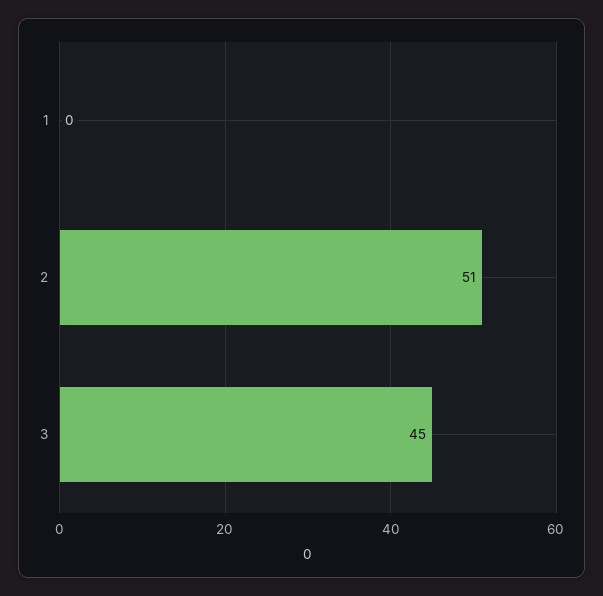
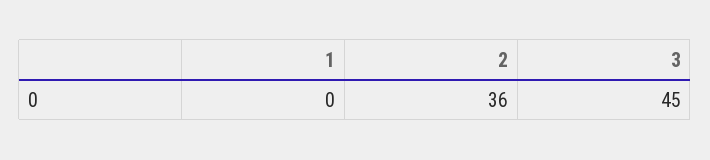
  {
    "1": 0,
-   "2": 51,
+   "2": 36,
    "3": 45
  }

